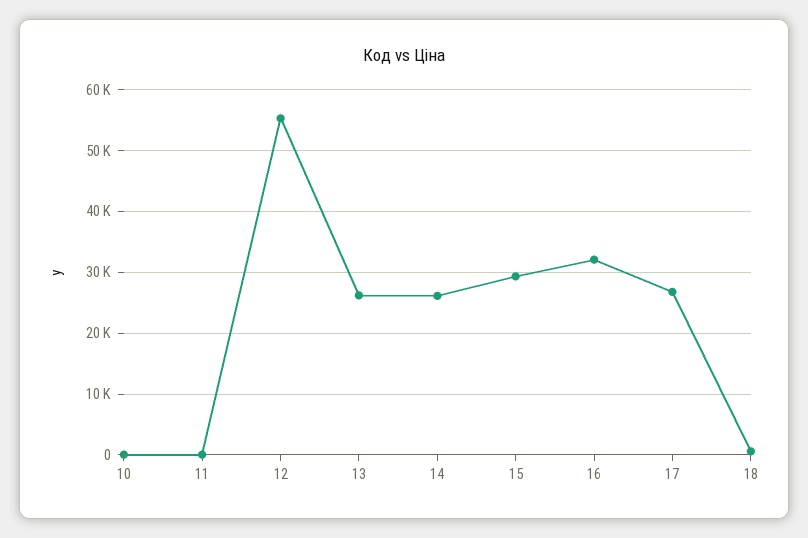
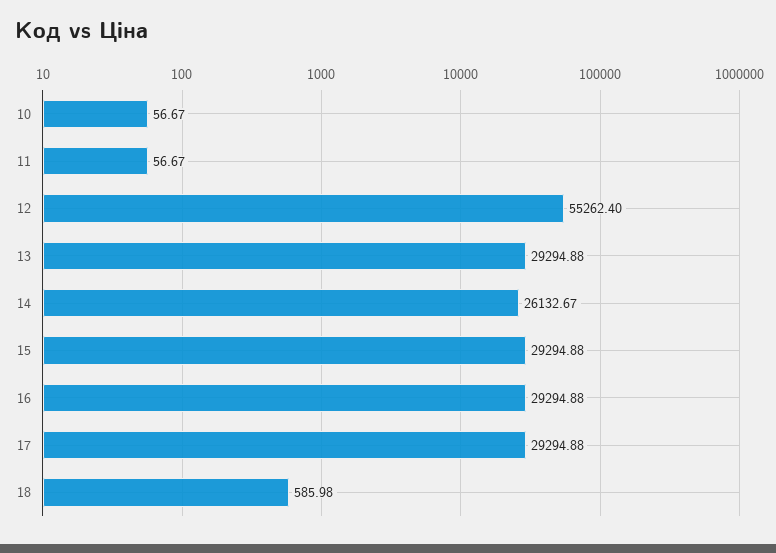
  {
    "10": 56.67,
    "11": 56.67,
    "12": 55262.4,
-   "13": 26000,
+   "13": 29294.88,
    "14": 26132.67,
    "15": 29294.88,
-   "16": 32000,
+   "16": 29294.88,
-   "17": 27000,
+   "17": 29294.88,
    "18": 585.98
  }

